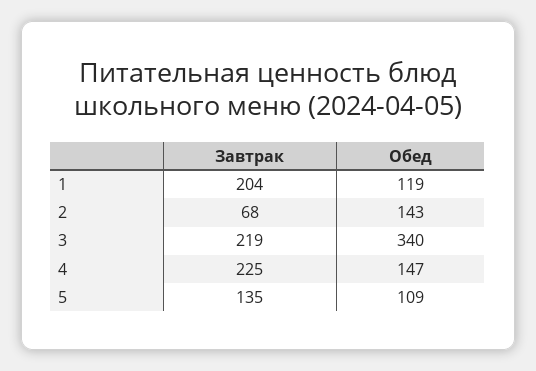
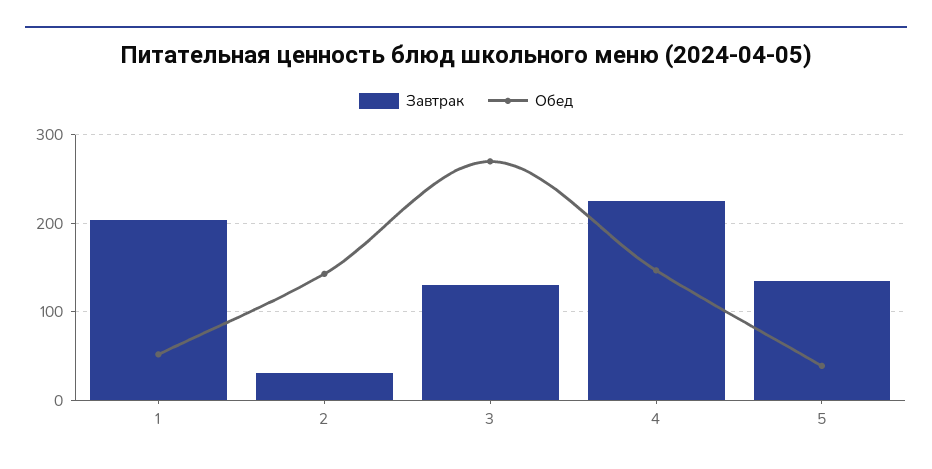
  {
    "Завтрак": {
      "1": 204,
-     "2": 68,
+     "2": 30,
-     "3": 219,
+     "3": 130,
      "4": 225,
      "5": 135
    },
    "Обед": {
-     "1": 119,
+     "1": 50,
      "2": 143,
-     "3": 340,
+     "3": 270,
      "4": 147,
-     "5": 109
+     "5": 40
    }
  }

